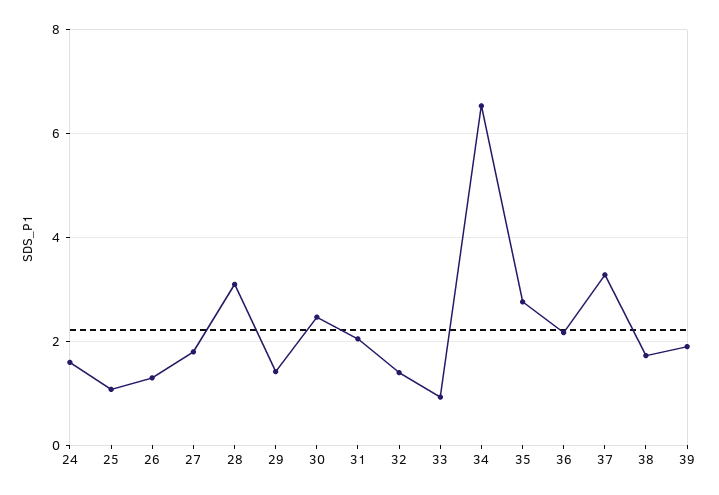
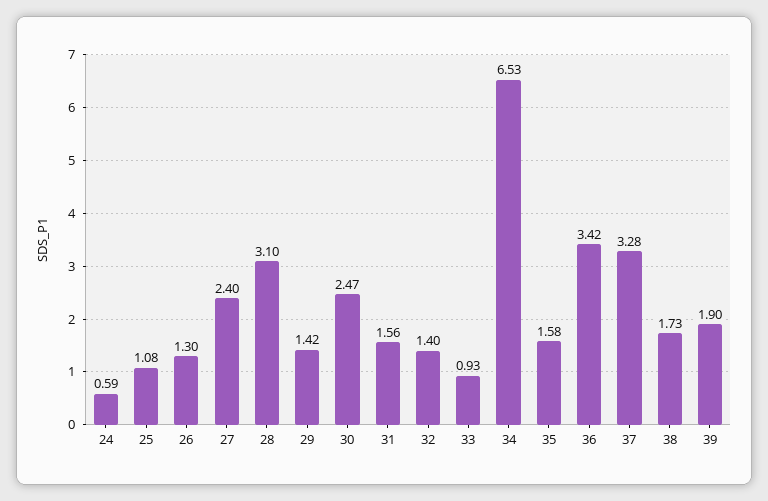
  {
-   "24": 1.6,
+   "24": 0.59,
    "25": 1.08,
    "26": 1.3,
-   "27": 1.8,
+   "27": 2.4,
    "28": 3.1,
    "29": 1.42,
    "30": 2.47,
-   "31": 2,
+   "31": 1.56,
    "32": 1.4,
    "33": 0.93,
    "34": 6.53,
-   "35": 2.8,
+   "35": 1.58,
-   "36": 2.2,
+   "36": 3.42,
    "37": 3.28,
    "38": 1.73,
    "39": 1.9
  }

